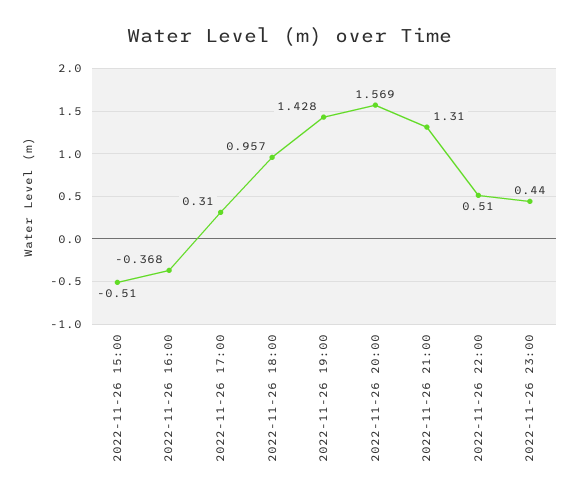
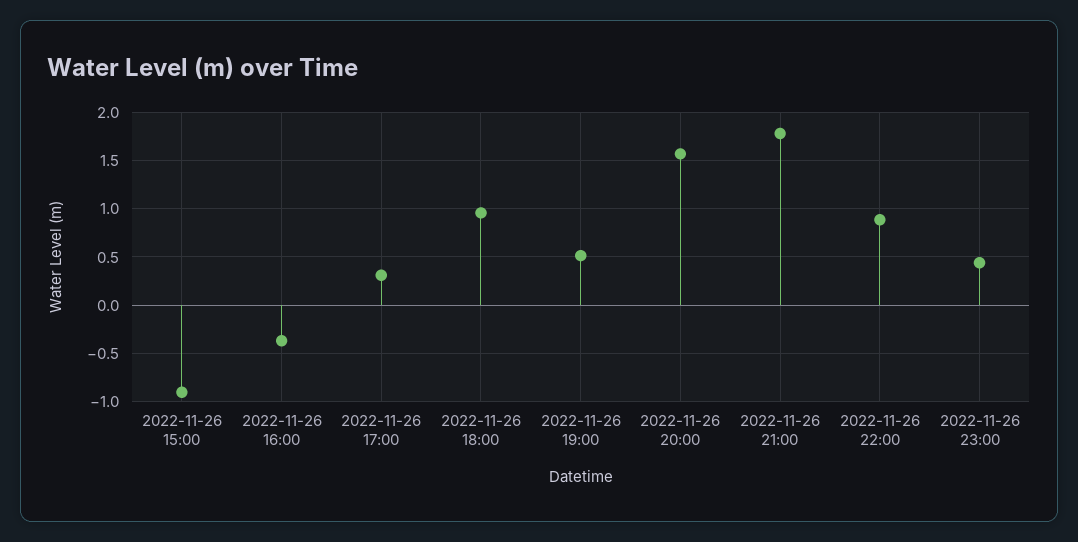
  {
-   "2022-11-26 15:00": -0.51,
+   "2022-11-26 15:00": -0.9,
    "2022-11-26 16:00": -0.368,
    "2022-11-26 17:00": 0.31,
    "2022-11-26 18:00": 0.957,
-   "2022-11-26 19:00": 1.428,
+   "2022-11-26 19:00": 0.5,
    "2022-11-26 20:00": 1.569,
-   "2022-11-26 21:00": 1.31,
+   "2022-11-26 21:00": 1.8,
-   "2022-11-26 22:00": 0.51,
+   "2022-11-26 22:00": 0.9,
    "2022-11-26 23:00": 0.44
  }

